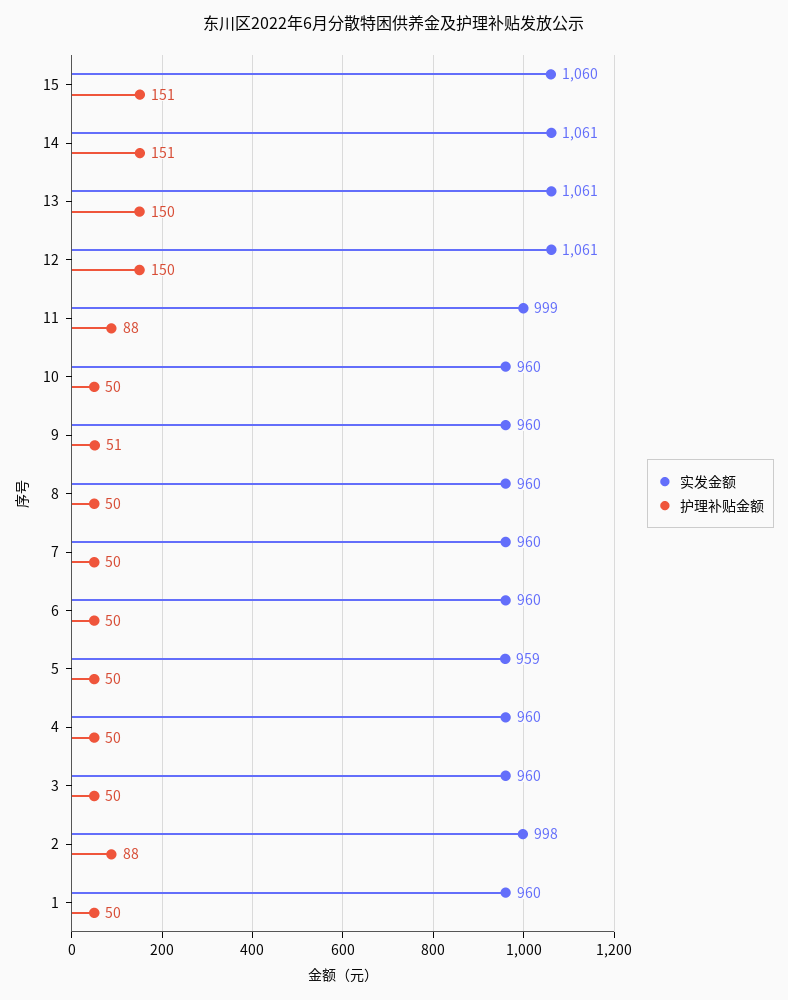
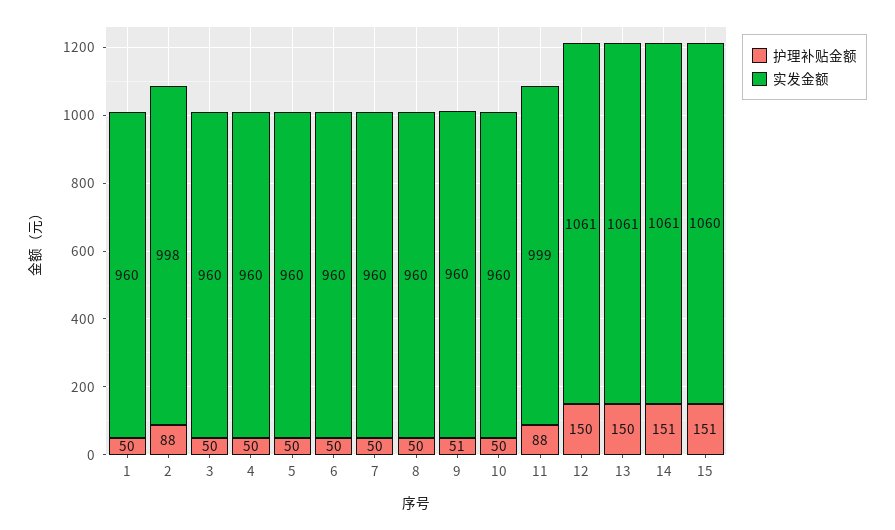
  {
    "实发金额": {
      "15": 1060,
      "14": 1061,
      "13": 1061,
      "12": 1061,
      "11": 999,
      "10": 960,
      "9": 960,
      "8": 960,
      "7": 960,
      "6": 960,
-     "5": 959,
+     "5": 960,
      "4": 960,
      "3": 960,
      "2": 998,
      "1": 960
    },
    "护理补贴金额": {
      "15": 151,
      "14": 151,
      "13": 150,
      "12": 150,
      "11": 88,
      "10": 50,
      "9": 51,
      "8": 50,
      "7": 50,
      "6": 50,
      "5": 50,
      "4": 50,
      "3": 50,
      "2": 88,
      "1": 50
    }
  }

